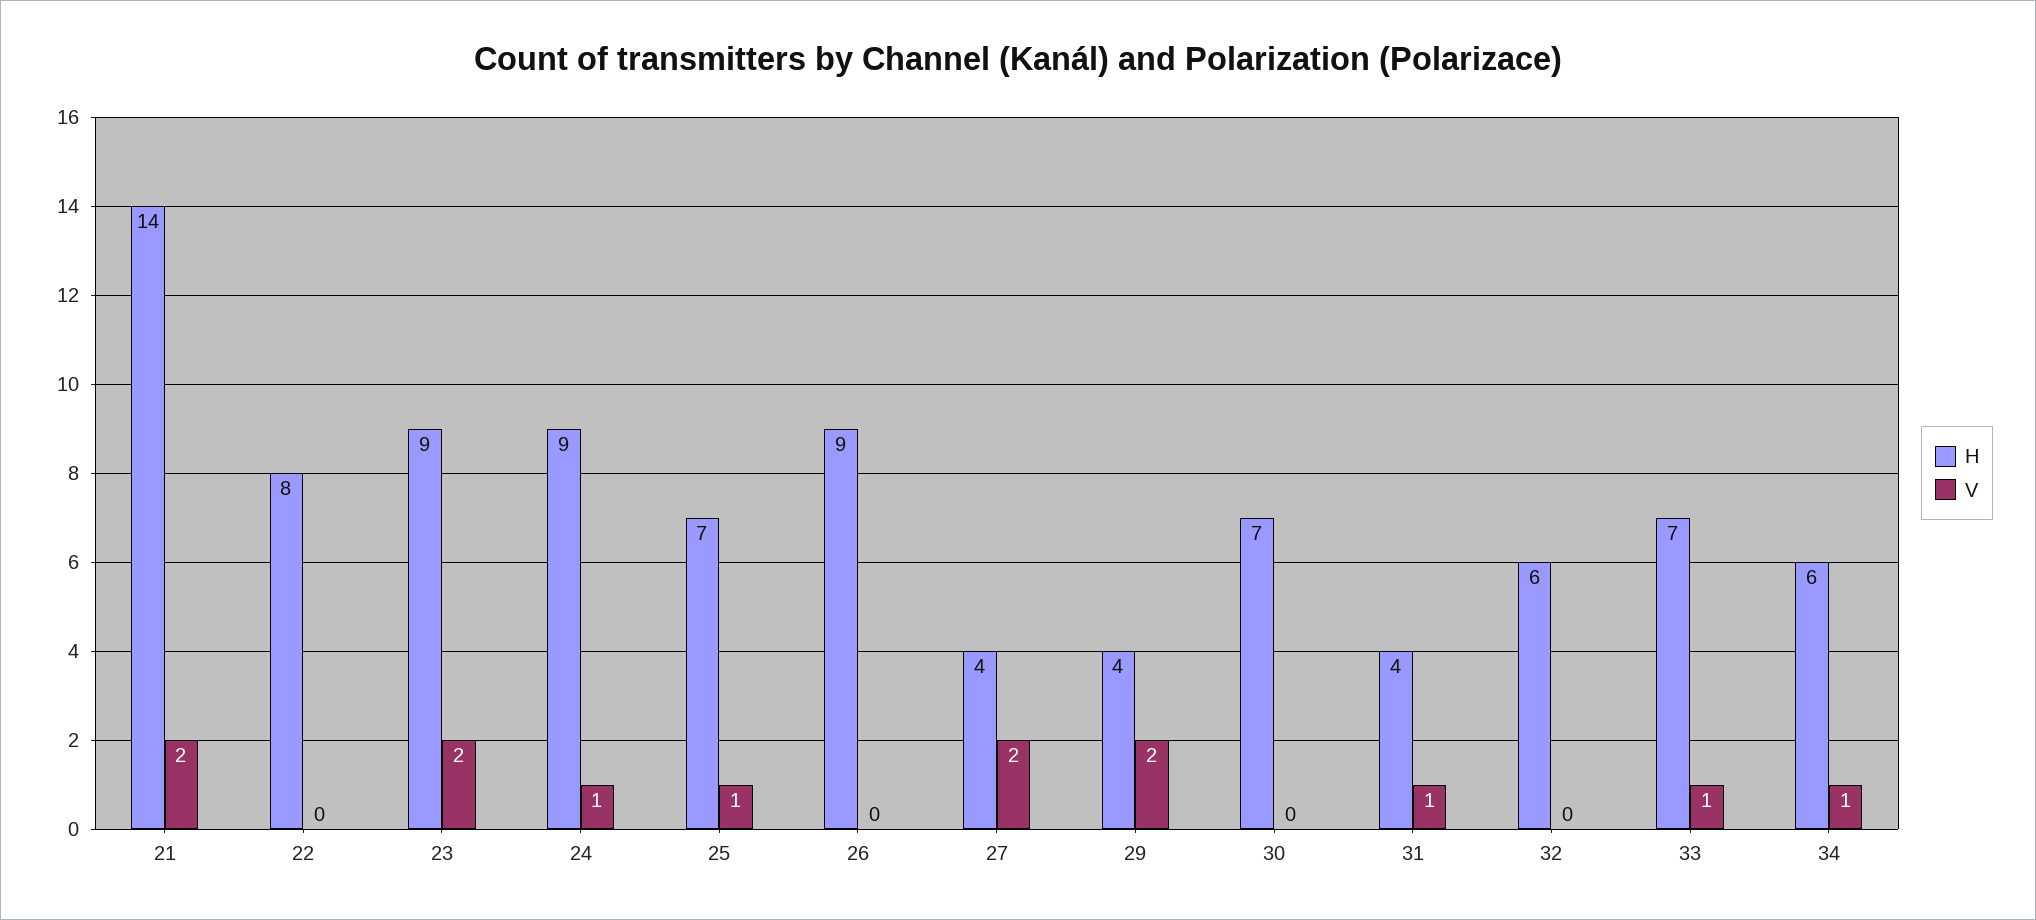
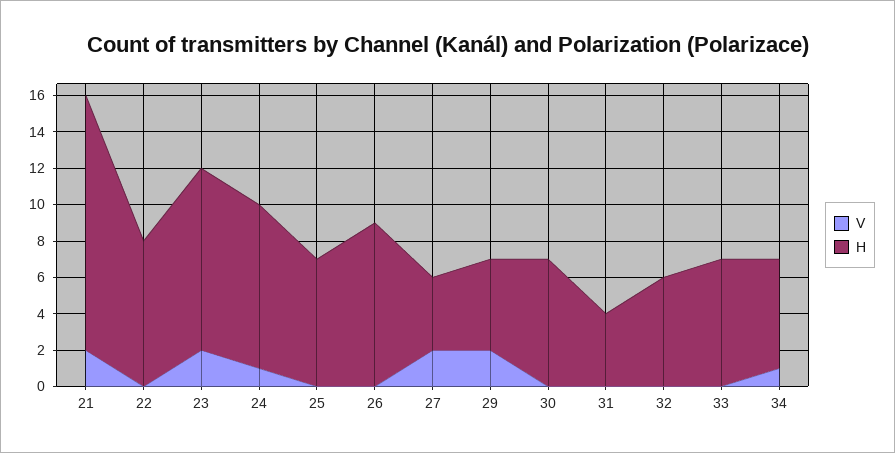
  {
    "H": {
      "21": 14,
      "22": 8,
-     "23": 9,
+     "23": 10,
      "24": 9,
      "25": 7,
      "26": 9,
      "27": 4,
-     "29": 4,
+     "29": 5,
      "30": 7,
      "31": 4,
      "32": 6,
      "33": 7,
      "34": 6
    },
    "V": {
      "21": 2,
      "22": 0,
      "23": 2,
      "24": 1,
-     "25": 1,
+     "25": 0,
      "26": 0,
      "27": 2,
      "29": 2,
      "30": 0,
-     "31": 1,
+     "31": 0,
      "32": 0,
-     "33": 1,
+     "33": 0,
      "34": 1
    }
  }

